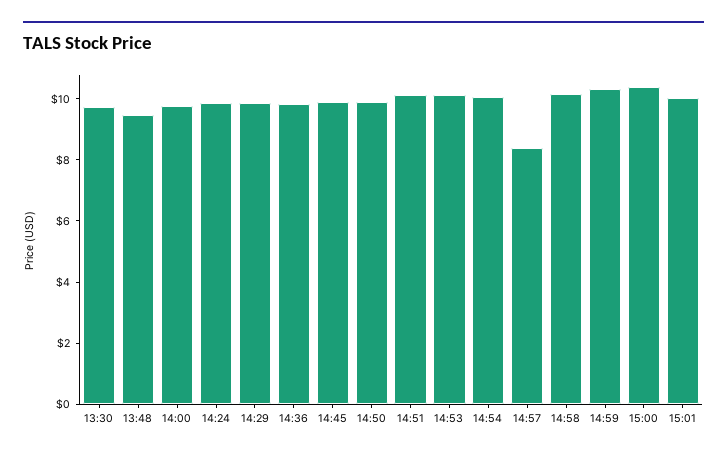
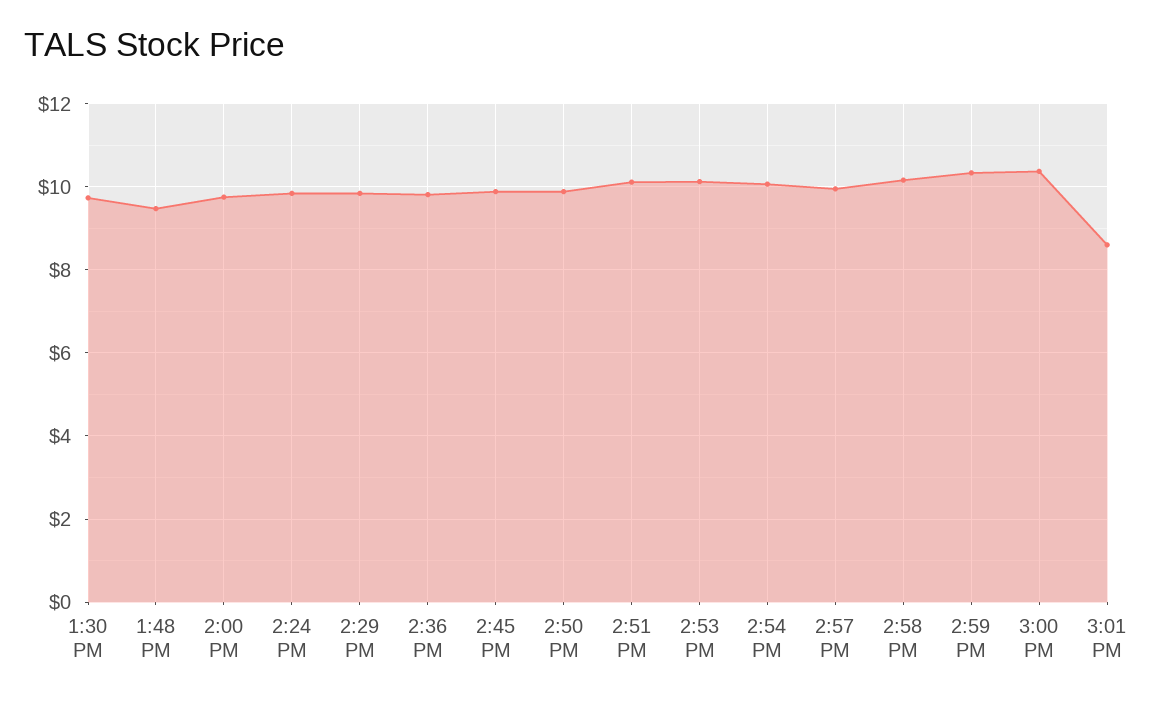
  {
    "13:30": 9.8,
    "13:48": 9.4,
    "14:00": 9.8,
    "14:24": 9.8,
    "14:29": 9.8,
    "14:36": 9.8,
    "14:45": 9.8,
    "14:50": 9.8,
    "14:51": 10.2,
    "14:53": 10.2,
    "14:54": 10,
-   "14:57": 8.5,
+   "14:57": 10,
    "14:58": 10.2,
    "14:59": 10.4,
    "15:00": 10.4,
-   "15:01": 10
+   "15:01": 8.6
  }

